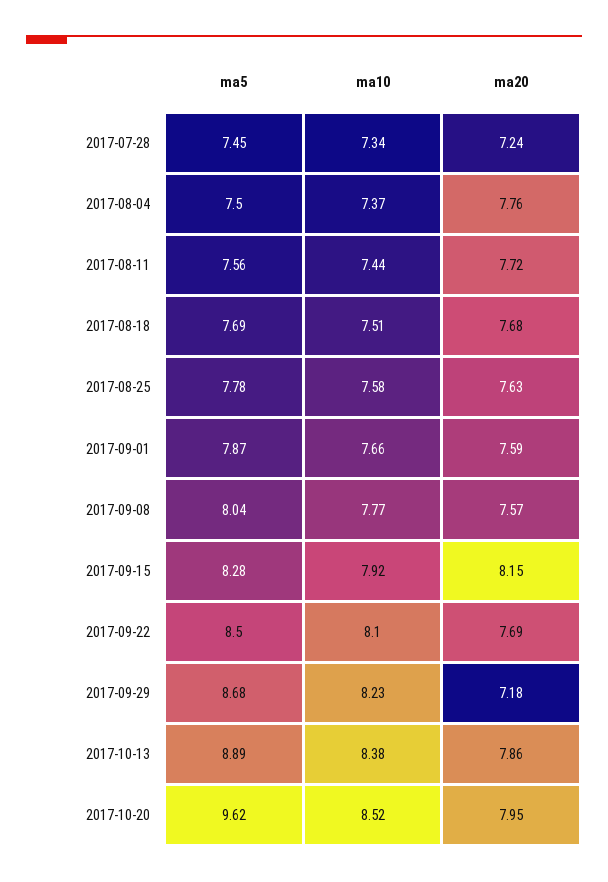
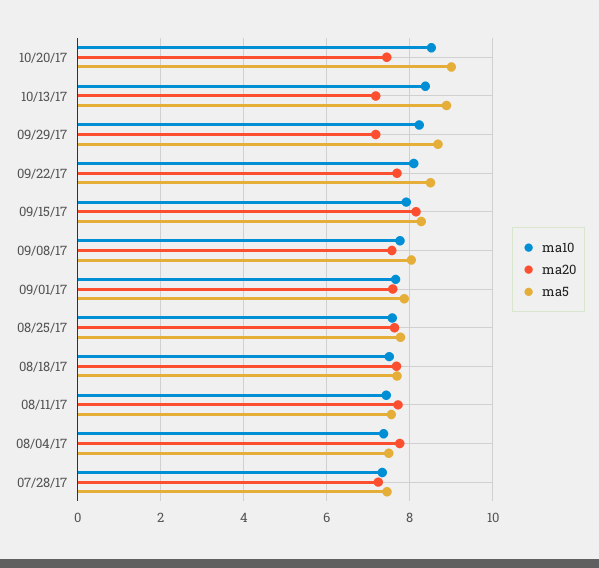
  {
    "ma5": {
      "2017-07-28": 7.45,
      "2017-08-04": 7.5,
      "2017-08-11": 7.56,
      "2017-08-18": 7.69,
      "2017-08-25": 7.78,
      "2017-09-01": 7.87,
      "2017-09-08": 8.04,
      "2017-09-15": 8.28,
      "2017-09-22": 8.5,
      "2017-09-29": 8.68,
      "2017-10-13": 8.89,
-     "2017-10-20": 9.62
+     "2017-10-20": 9
    },
    "ma10": {
      "2017-07-28": 7.34,
      "2017-08-04": 7.37,
      "2017-08-11": 7.44,
      "2017-08-18": 7.51,
      "2017-08-25": 7.58,
      "2017-09-01": 7.66,
      "2017-09-08": 7.77,
      "2017-09-15": 7.92,
      "2017-09-22": 8.1,
      "2017-09-29": 8.23,
      "2017-10-13": 8.38,
      "2017-10-20": 8.52
    },
    "ma20": {
      "2017-07-28": 7.24,
      "2017-08-04": 7.76,
      "2017-08-11": 7.72,
      "2017-08-18": 7.68,
      "2017-08-25": 7.63,
      "2017-09-01": 7.59,
      "2017-09-08": 7.57,
      "2017-09-15": 8.15,
      "2017-09-22": 7.69,
      "2017-09-29": 7.18,
-     "2017-10-13": 7.86,
+     "2017-10-13": 7.2,
-     "2017-10-20": 7.95
+     "2017-10-20": 7.4
    }
  }

